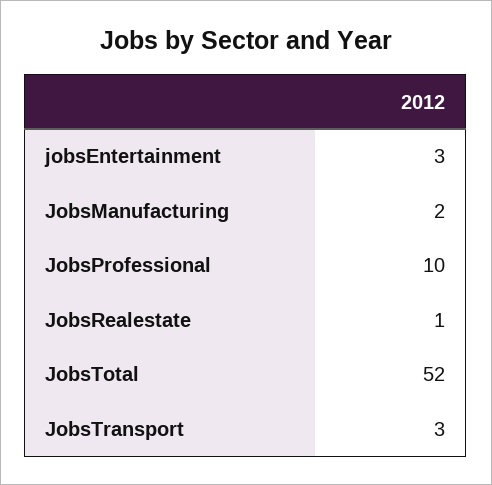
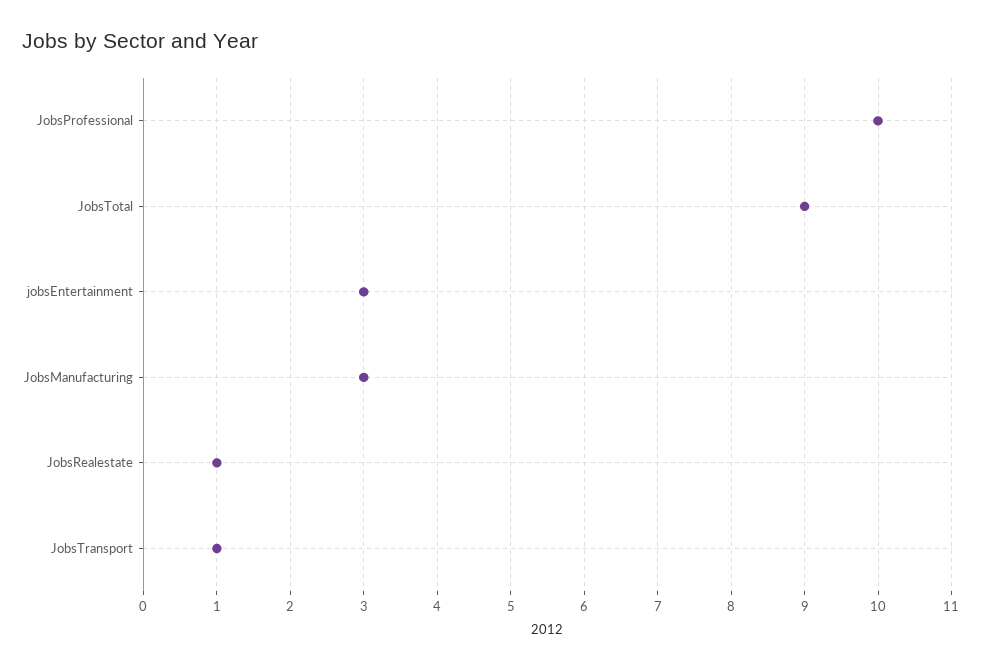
  {
    "jobsEntertainment": 3,
-   "JobsManufacturing": 2,
+   "JobsManufacturing": 3,
    "JobsProfessional": 10,
    "JobsRealestate": 1,
-   "JobsTotal": 52,
+   "JobsTotal": 9,
-   "JobsTransport": 3
+   "JobsTransport": 1
  }

